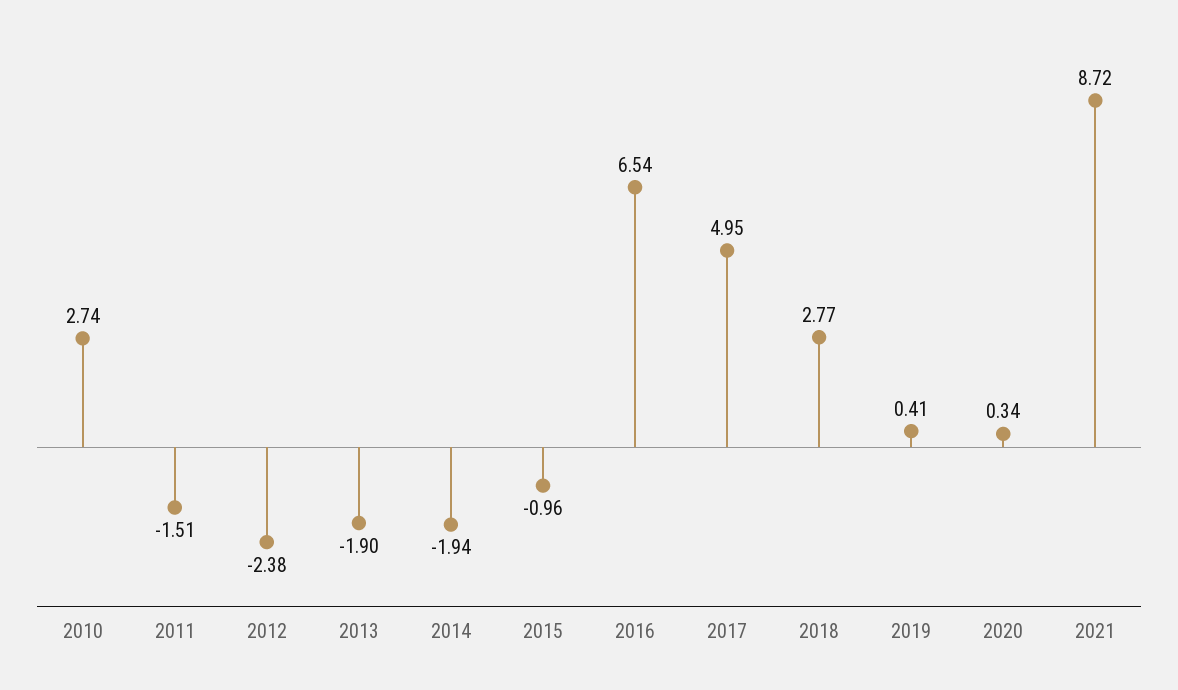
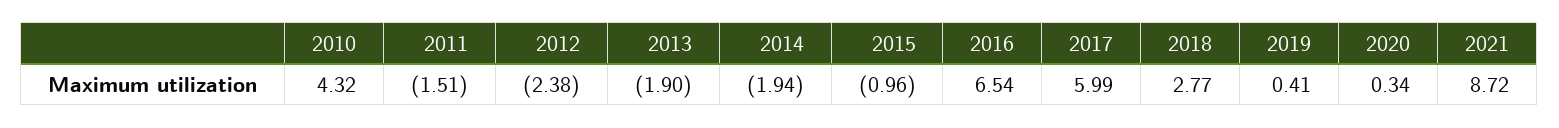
  {
-   "2010": 2.74,
+   "2010": 4.32,
    "2011": -1.51,
    "2012": -2.38,
    "2013": -1.9,
    "2014": -1.94,
    "2015": -0.96,
    "2016": 6.54,
-   "2017": 4.95,
+   "2017": 5.99,
    "2018": 2.77,
    "2019": 0.41,
    "2020": 0.34,
    "2021": 8.72
  }

